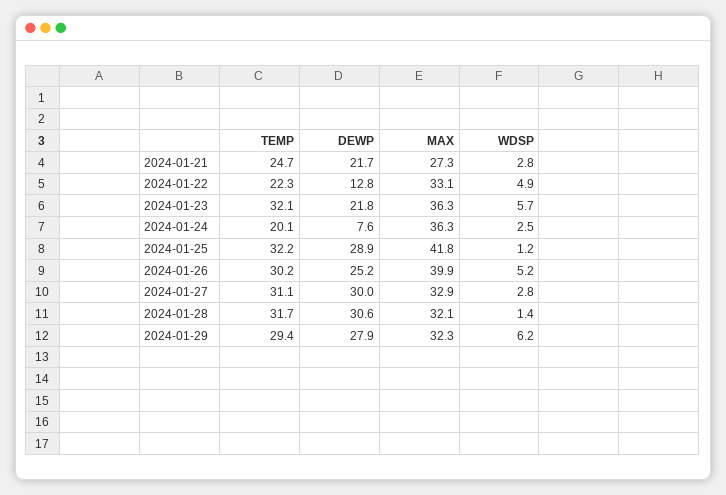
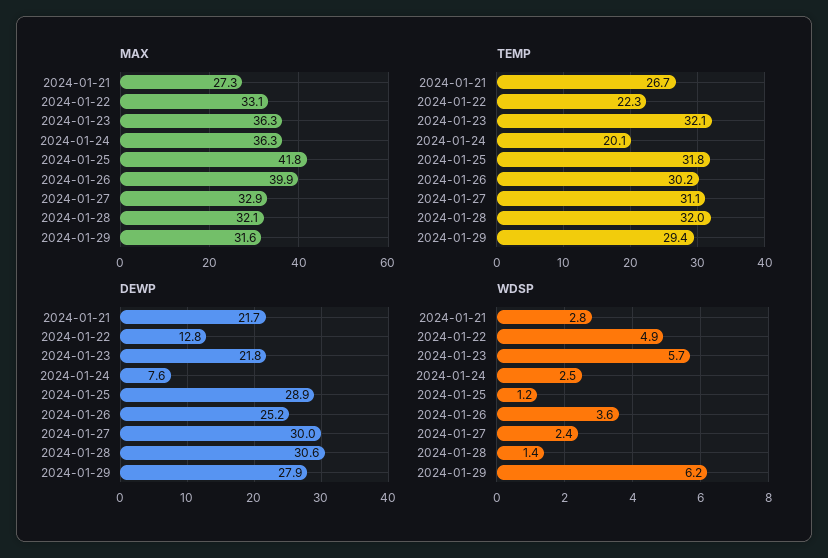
  {
    "TEMP": {
-     "2024-01-21": 24.7,
+     "2024-01-21": 26.7,
      "2024-01-22": 22.3,
      "2024-01-23": 32.1,
      "2024-01-24": 20.1,
-     "2024-01-25": 32.2,
+     "2024-01-25": 31.8,
      "2024-01-26": 30.2,
      "2024-01-27": 31.1,
-     "2024-01-28": 31.7,
+     "2024-01-28": 32,
      "2024-01-29": 29.4
    },
    "DEWP": {
      "2024-01-21": 21.7,
      "2024-01-22": 12.8,
      "2024-01-23": 21.8,
      "2024-01-24": 7.6,
      "2024-01-25": 28.9,
      "2024-01-26": 25.2,
      "2024-01-27": 30,
      "2024-01-28": 30.6,
      "2024-01-29": 27.9
    },
    "MAX": {
      "2024-01-21": 27.3,
      "2024-01-22": 33.1,
      "2024-01-23": 36.3,
      "2024-01-24": 36.3,
      "2024-01-25": 41.8,
      "2024-01-26": 39.9,
      "2024-01-27": 32.9,
      "2024-01-28": 32.1,
-     "2024-01-29": 32.3
+     "2024-01-29": 31.6
    },
    "WDSP": {
      "2024-01-21": 2.8,
      "2024-01-22": 4.9,
      "2024-01-23": 5.7,
      "2024-01-24": 2.5,
      "2024-01-25": 1.2,
-     "2024-01-26": 5.2,
+     "2024-01-26": 3.6,
-     "2024-01-27": 2.8,
+     "2024-01-27": 2.4,
      "2024-01-28": 1.4,
      "2024-01-29": 6.2
    }
  }

